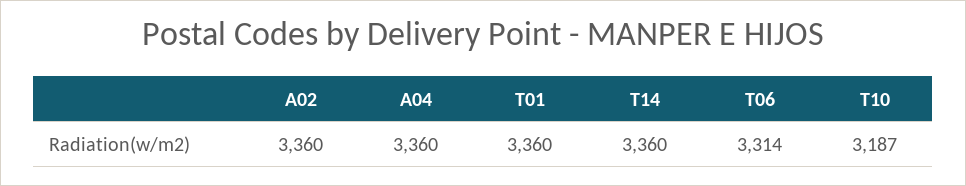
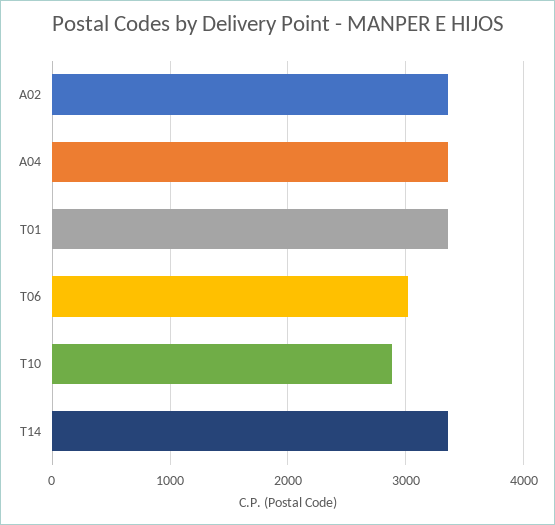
  {
    "A02": 3360,
    "A04": 3360,
    "T01": 3360,
    "T14": 3360,
-   "T06": 3314,
+   "T06": 3000,
-   "T10": 3187
+   "T10": 2900
  }

